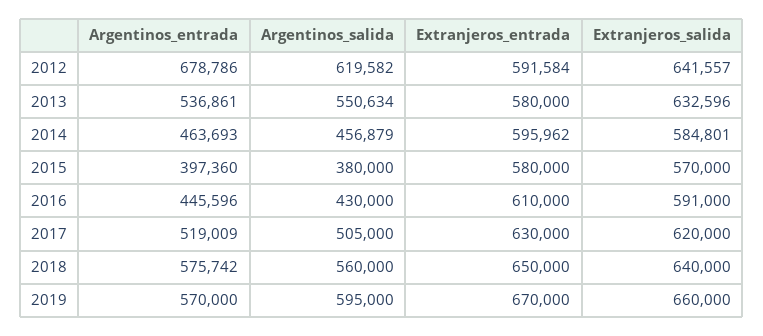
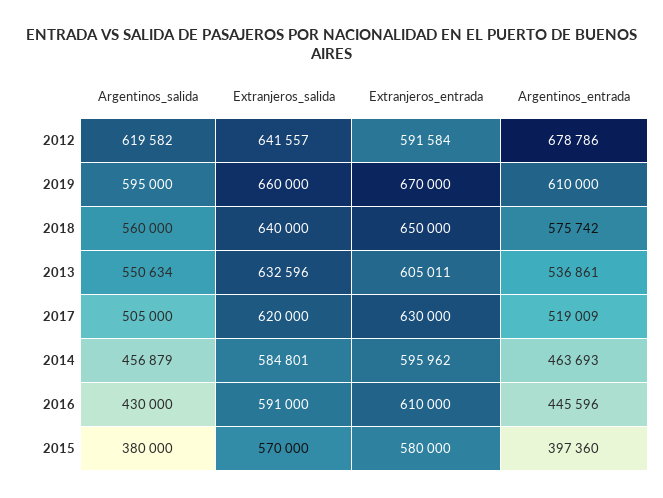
  {
    "Argentinos_entrada": {
      "2012": 678786,
      "2013": 536861,
      "2014": 463693,
      "2015": 397360,
      "2016": 445596,
      "2017": 519009,
      "2018": 575742,
-     "2019": 570000
+     "2019": 610000
    },
    "Argentinos_salida": {
      "2012": 619582,
      "2013": 550634,
      "2014": 456879,
      "2015": 380000,
      "2016": 430000,
      "2017": 505000,
      "2018": 560000,
      "2019": 595000
    },
    "Extranjeros_entrada": {
      "2012": 591584,
-     "2013": 580000,
+     "2013": 605011,
      "2014": 595962,
      "2015": 580000,
      "2016": 610000,
      "2017": 630000,
      "2018": 650000,
      "2019": 670000
    },
    "Extranjeros_salida": {
      "2012": 641557,
      "2013": 632596,
      "2014": 584801,
      "2015": 570000,
      "2016": 591000,
      "2017": 620000,
      "2018": 640000,
      "2019": 660000
    }
  }

